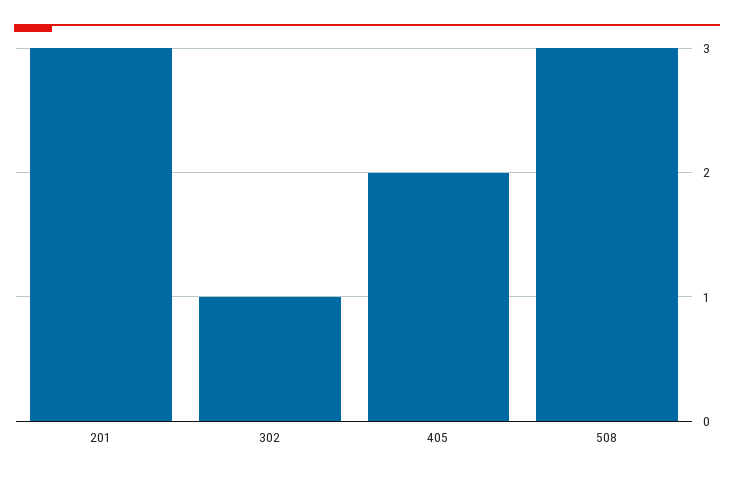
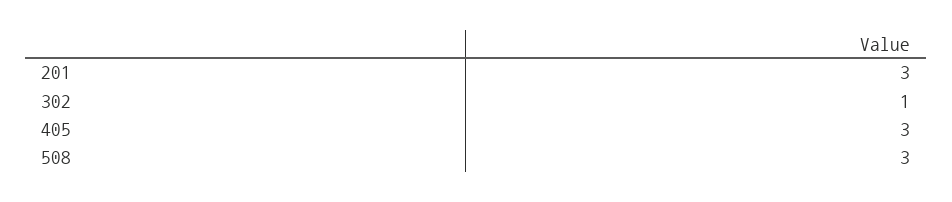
  {
    "201": 3,
    "302": 1,
-   "405": 2,
+   "405": 3,
    "508": 3
  }

